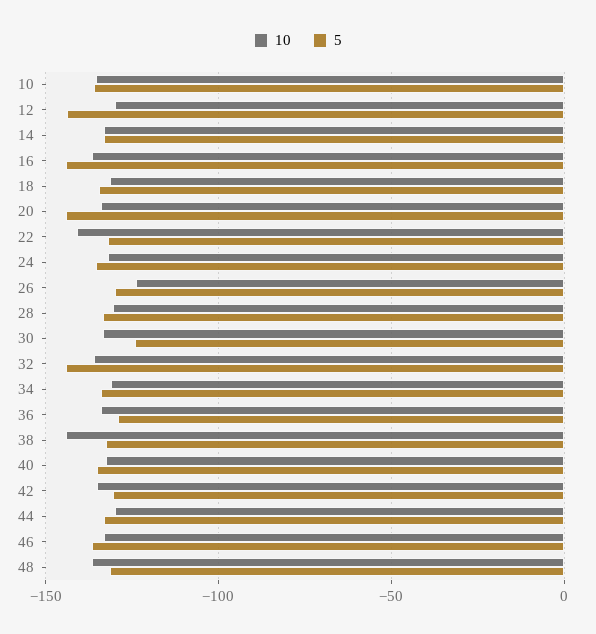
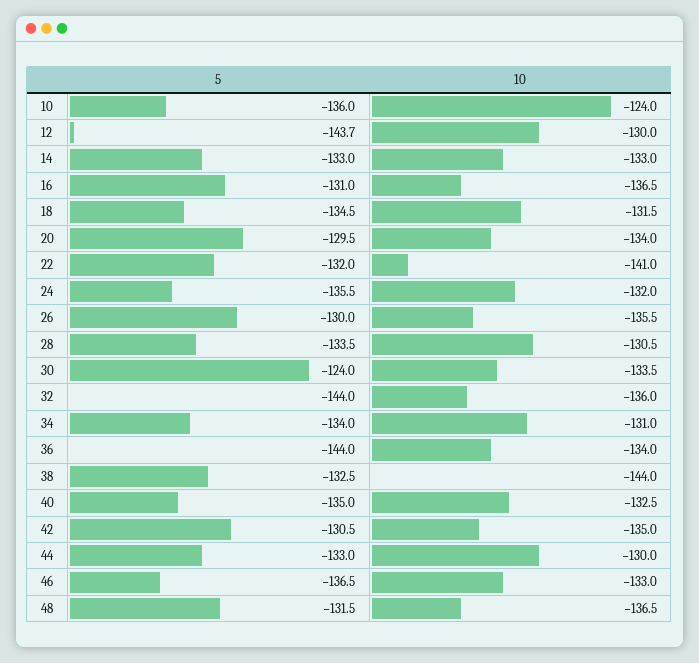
  {
    "10": {
-     "10": -135,
+     "10": -124,
      "12": -130,
      "14": -133,
      "16": -136.5,
      "18": -131.5,
      "20": -134,
      "22": -141,
      "24": -132,
-     "26": -125,
+     "26": -135.5,
      "28": -130.5,
      "30": -133.5,
      "32": -136,
      "34": -131,
      "36": -134,
      "38": -144,
      "40": -132.5,
      "42": -135,
      "44": -130,
      "46": -133,
      "48": -136.5
    },
    "5": {
      "10": -136,
      "12": -143.7,
      "14": -133,
-     "16": -145,
+     "16": -131,
      "18": -134.5,
-     "20": -145,
+     "20": -129.5,
      "22": -132,
      "24": -135.5,
      "26": -130,
      "28": -133.5,
      "30": -124,
      "32": -144,
      "34": -134,
-     "36": -130,
+     "36": -144,
      "38": -132.5,
      "40": -135,
      "42": -130.5,
      "44": -133,
      "46": -136.5,
      "48": -131.5
    }
  }

